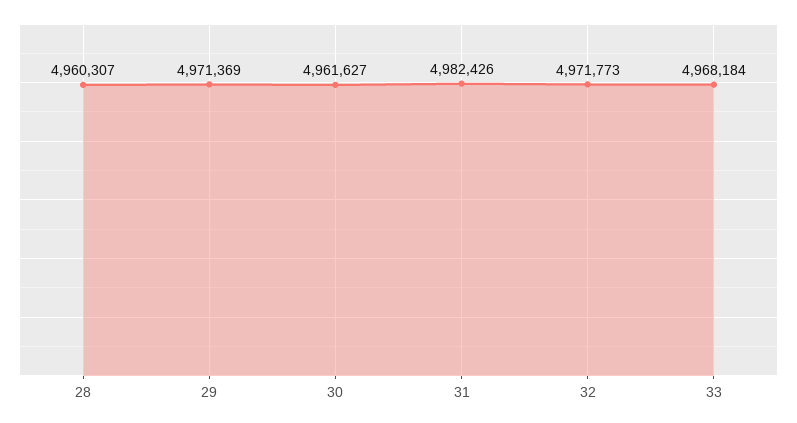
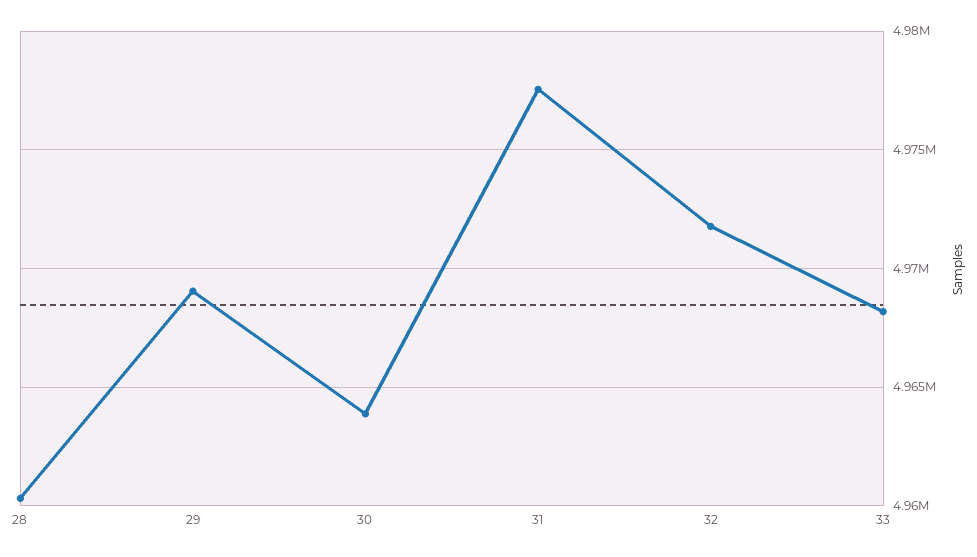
  {
    "28": 4960307,
-   "29": 4971369,
+   "29": 4969000,
-   "30": 4961627,
+   "30": 4964000,
-   "31": 4982426,
+   "31": 4977500,
    "32": 4971773,
    "33": 4968184
  }

